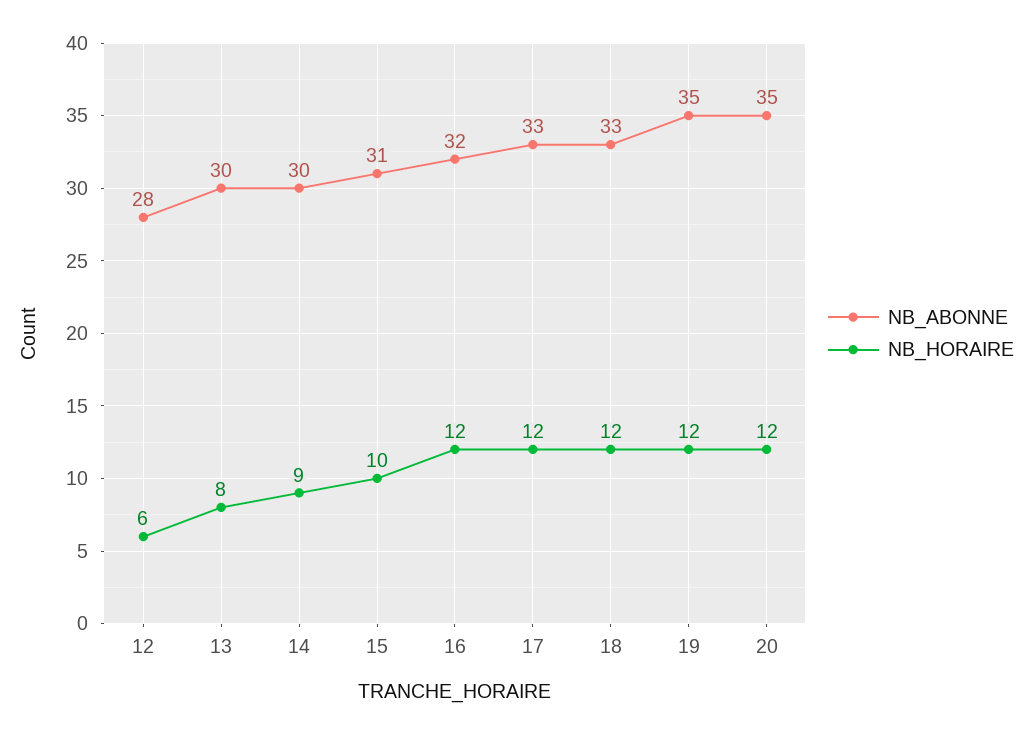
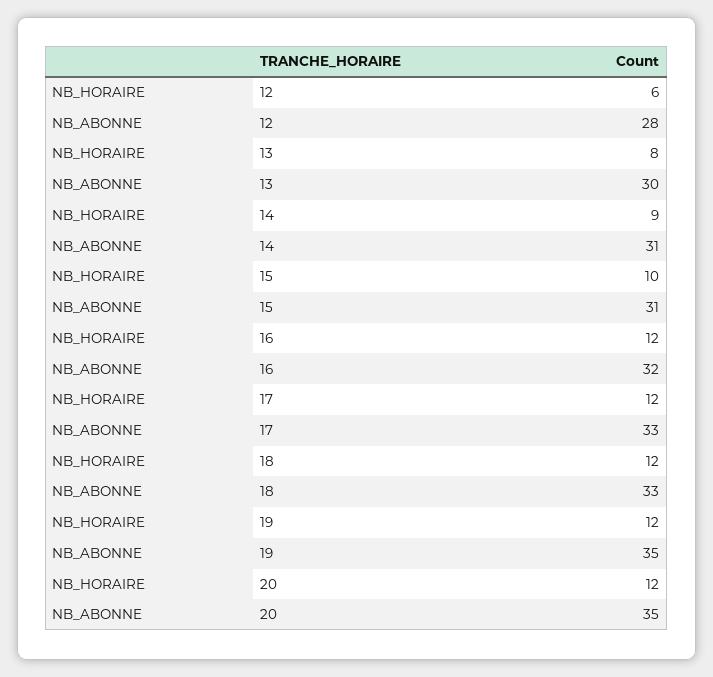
  {
    "NB_ABONNE": {
      "12": 28,
      "13": 30,
-     "14": 30,
+     "14": 31,
      "15": 31,
      "16": 32,
      "17": 33,
      "18": 33,
      "19": 35,
      "20": 35
    },
    "NB_HORAIRE": {
      "12": 6,
      "13": 8,
      "14": 9,
      "15": 10,
      "16": 12,
      "17": 12,
      "18": 12,
      "19": 12,
      "20": 12
    }
  }

